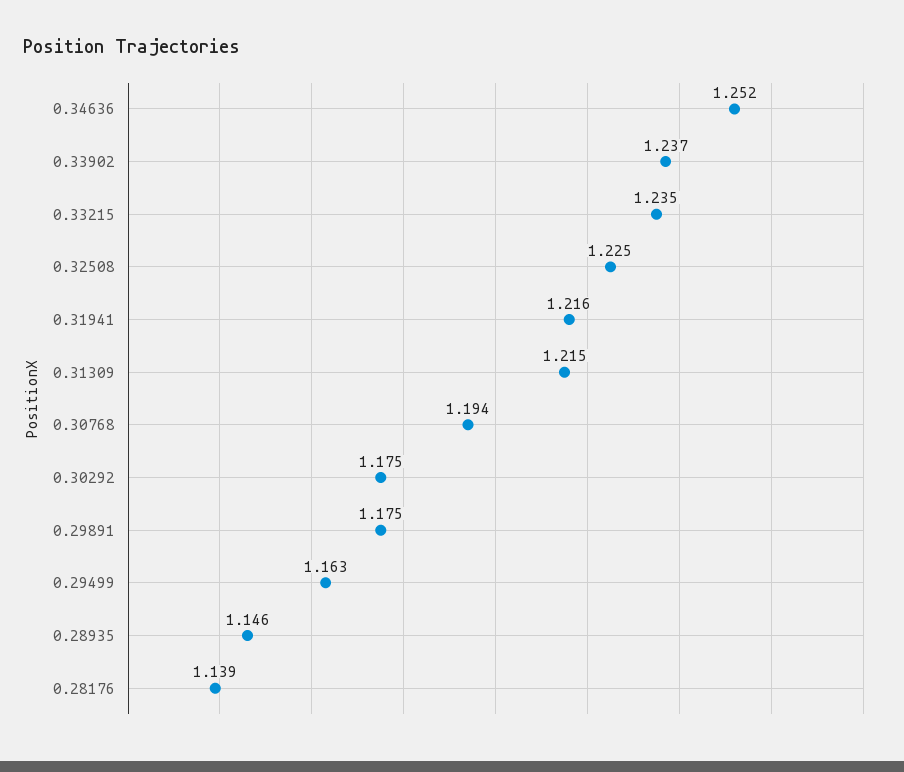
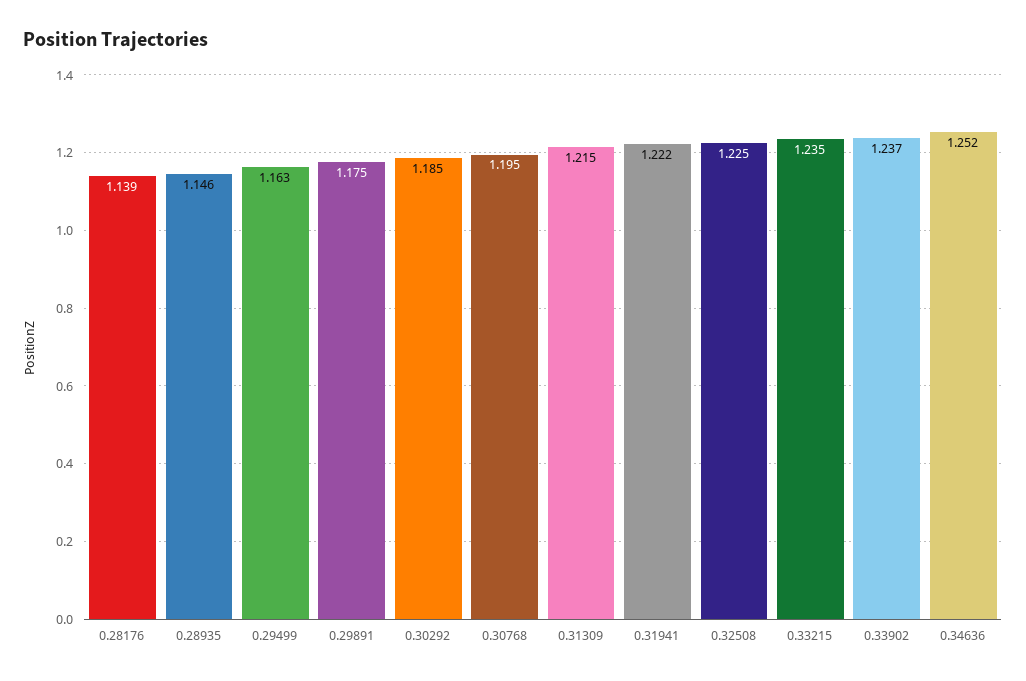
  {
    "0.34636": 1.252,
    "0.33902": 1.237,
    "0.33215": 1.235,
    "0.32508": 1.225,
-   "0.31941": 1.216,
+   "0.31941": 1.222,
    "0.31309": 1.215,
-   "0.30768": 1.194,
+   "0.30768": 1.195,
-   "0.30292": 1.175,
+   "0.30292": 1.185,
    "0.29891": 1.175,
    "0.29499": 1.163,
    "0.28935": 1.146,
    "0.28176": 1.139
  }

